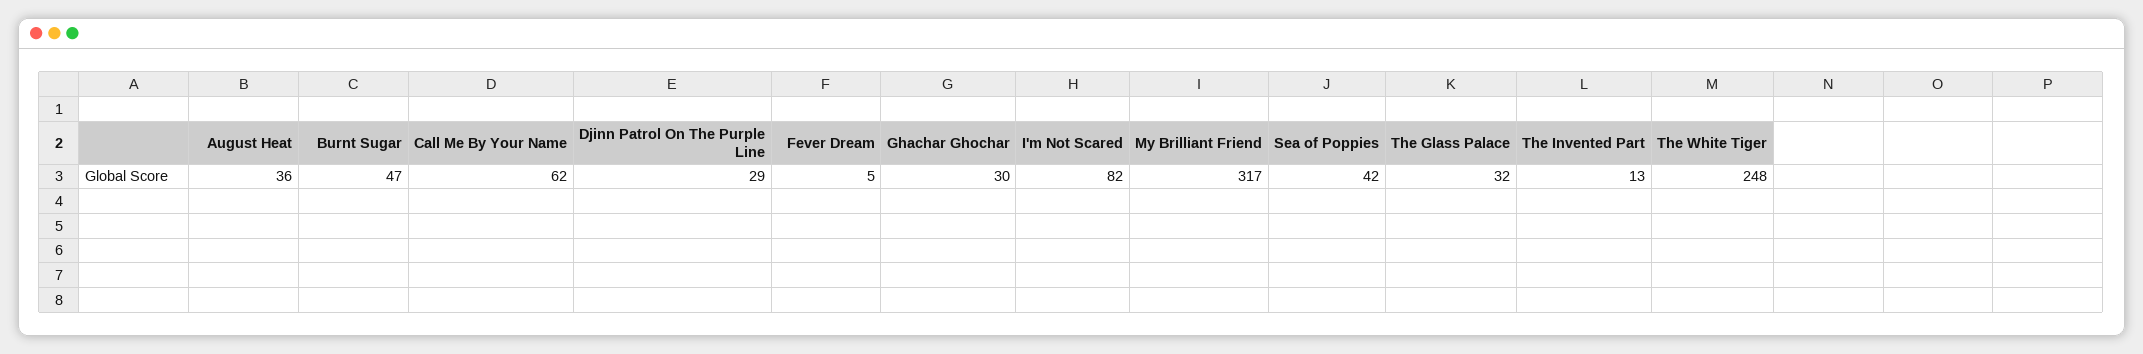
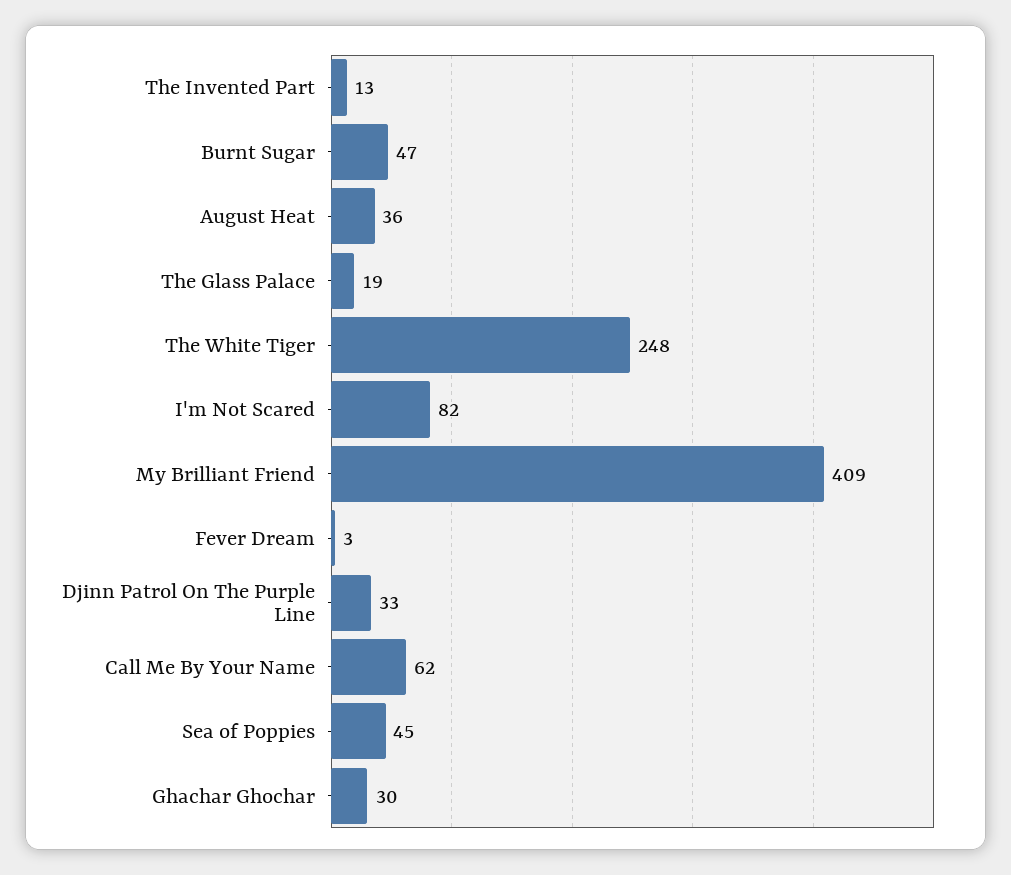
  {
    "August Heat": 36,
    "Burnt Sugar": 47,
    "Call Me By Your Name": 62,
-   "Djinn Patrol On The Purple Line": 29,
+   "Djinn Patrol On The Purple Line": 33,
-   "Fever Dream": 5,
+   "Fever Dream": 3,
    "Ghachar Ghochar": 30,
    "I'm Not Scared": 82,
-   "My Brilliant Friend": 317,
+   "My Brilliant Friend": 409,
-   "Sea of Poppies": 42,
+   "Sea of Poppies": 45,
-   "The Glass Palace": 32,
+   "The Glass Palace": 19,
    "The Invented Part": 13,
    "The White Tiger": 248
  }

